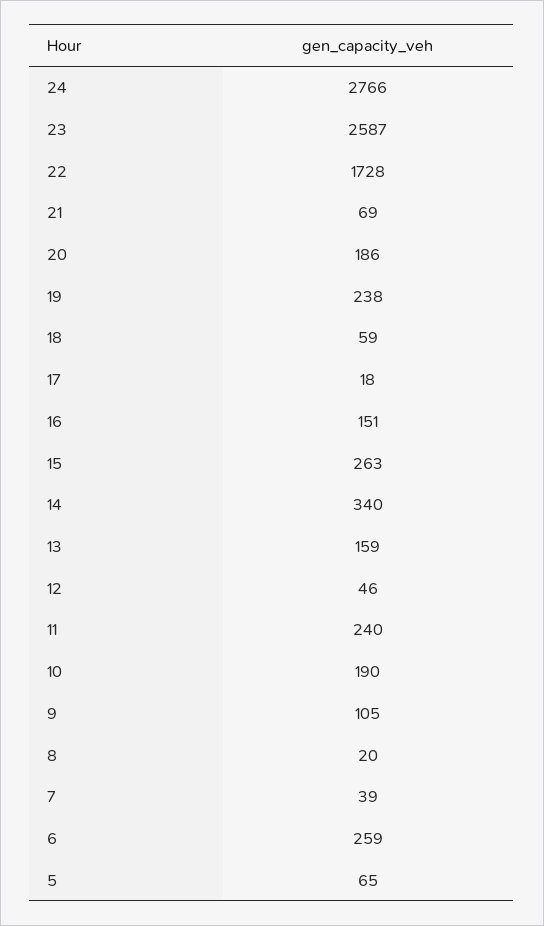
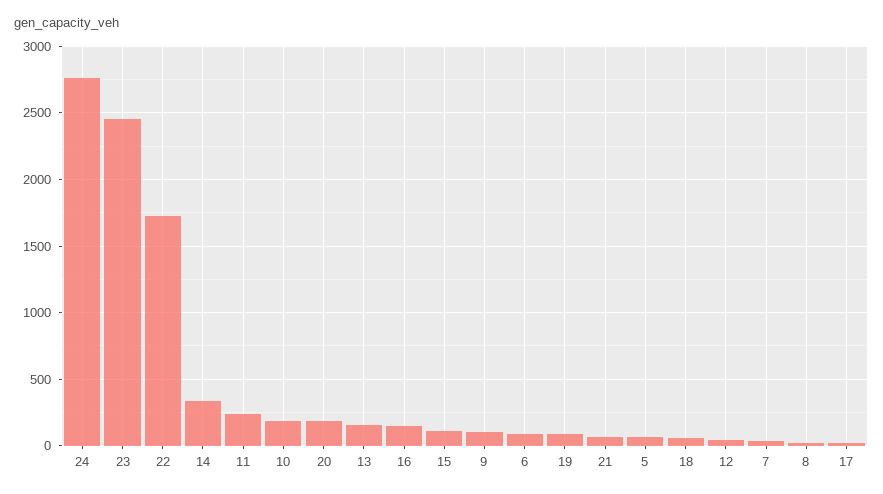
  {
    "24": 2766,
-   "23": 2587,
+   "23": 2450,
    "22": 1728,
    "21": 69,
    "20": 186,
-   "19": 238,
+   "19": 100,
    "18": 59,
    "17": 18,
    "16": 151,
-   "15": 263,
+   "15": 100,
    "14": 340,
    "13": 159,
    "12": 46,
    "11": 240,
    "10": 190,
    "9": 105,
    "8": 20,
    "7": 39,
-   "6": 259,
+   "6": 100,
    "5": 65
  }

